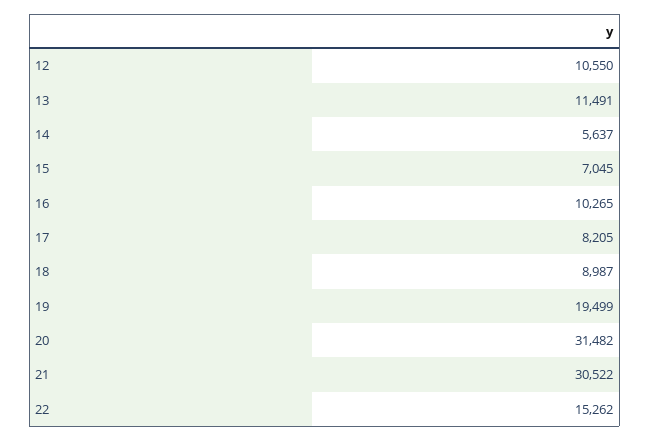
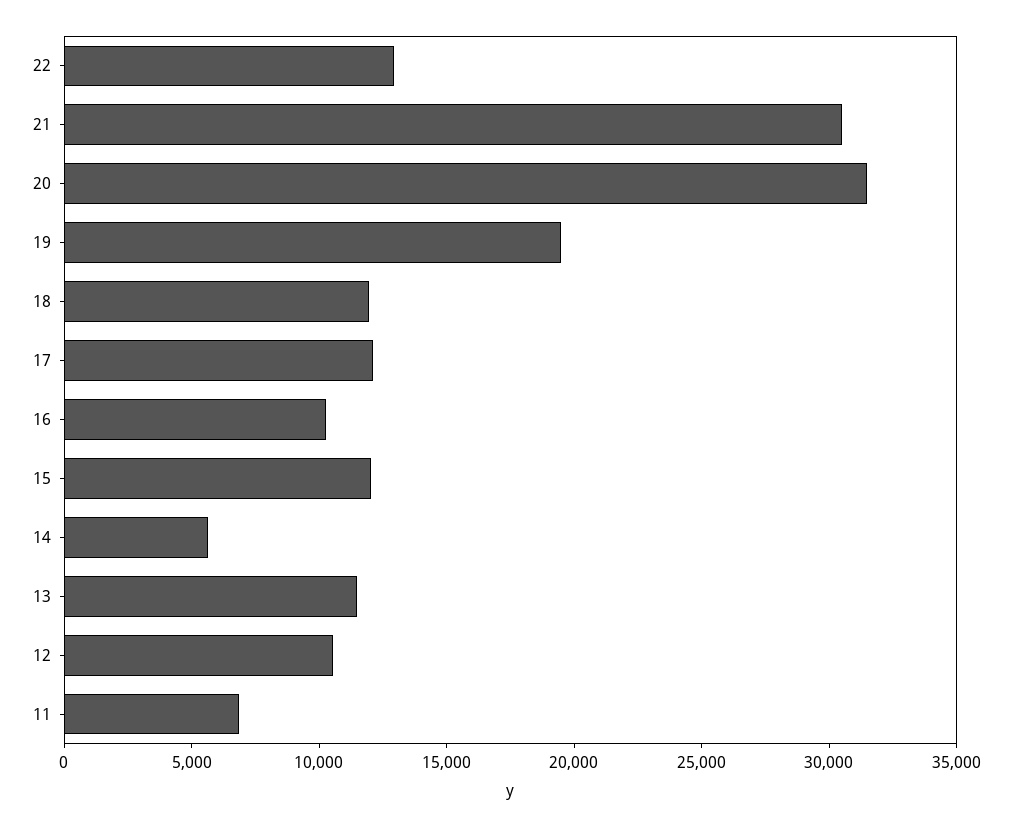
  {
    "12": 10550,
    "13": 11491,
    "14": 5637,
-   "15": 7045,
+   "15": 12000,
    "16": 10265,
-   "17": 8205,
+   "17": 12000,
-   "18": 8987,
+   "18": 12000,
    "19": 19499,
    "20": 31482,
    "21": 30522,
-   "22": 15262
+   "22": 13000,
+   "11": 7000
  }

